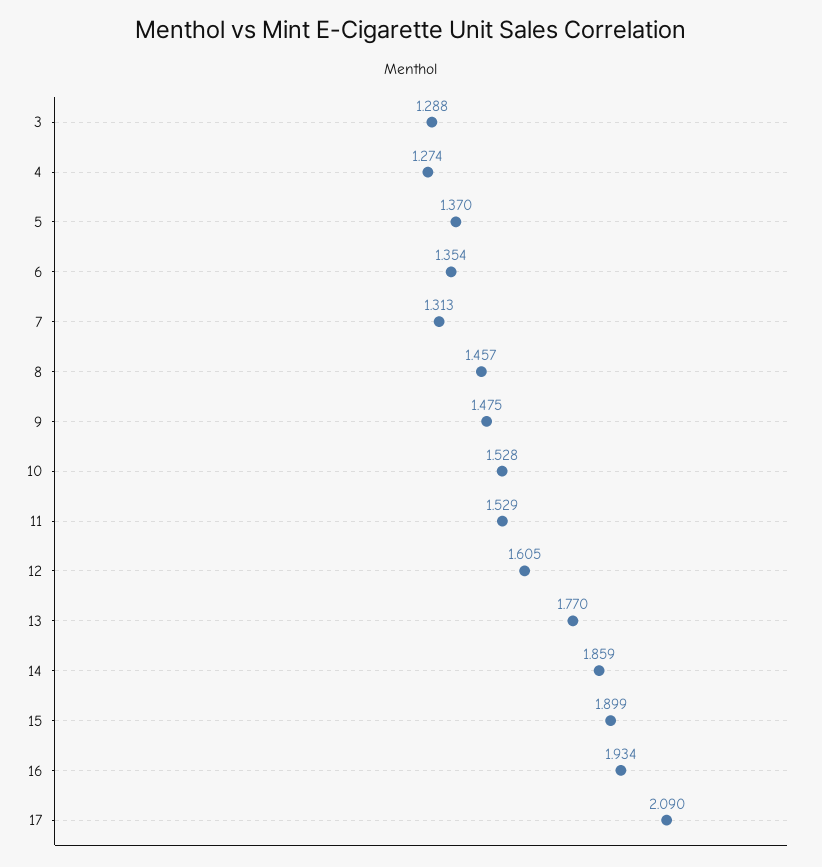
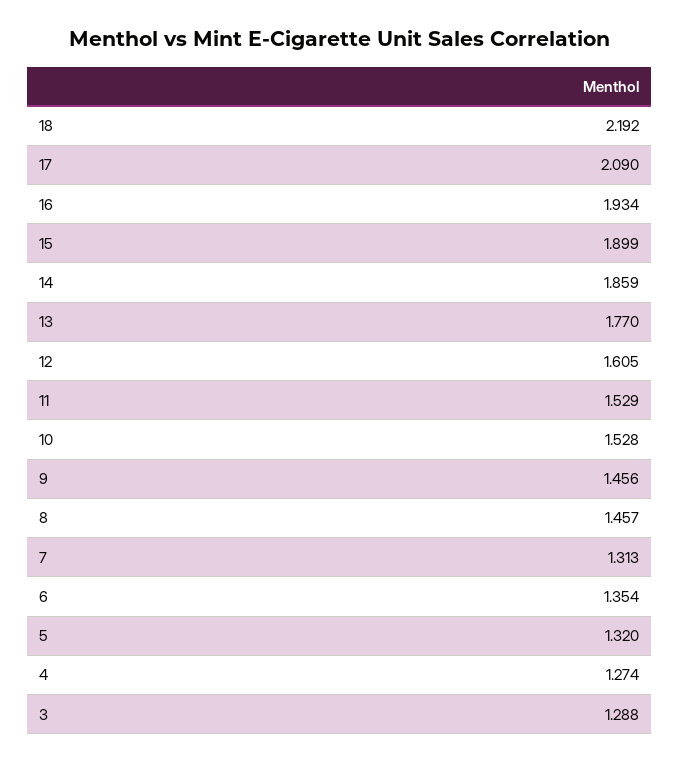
  {
    "3": 1.288,
    "4": 1.274,
-   "5": 1.37,
+   "5": 1.32,
    "6": 1.354,
    "7": 1.313,
    "8": 1.457,
-   "9": 1.475,
+   "9": 1.456,
    "10": 1.528,
    "11": 1.529,
    "12": 1.605,
    "13": 1.77,
    "14": 1.859,
    "15": 1.899,
    "16": 1.934,
-   "17": 2.09
+   "17": 2.09,
+   "18": 2.192
  }

